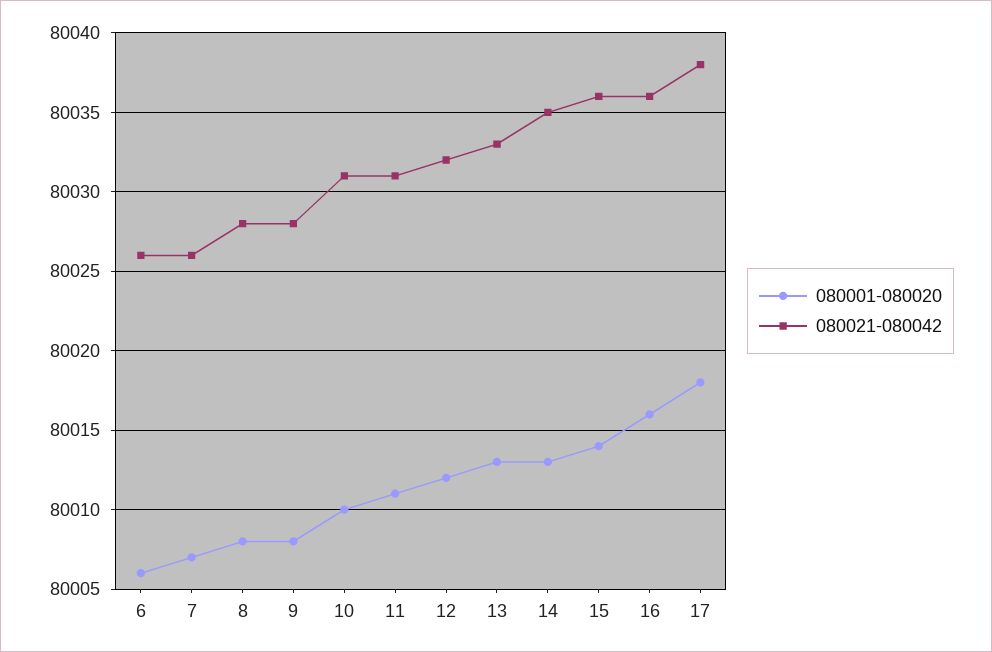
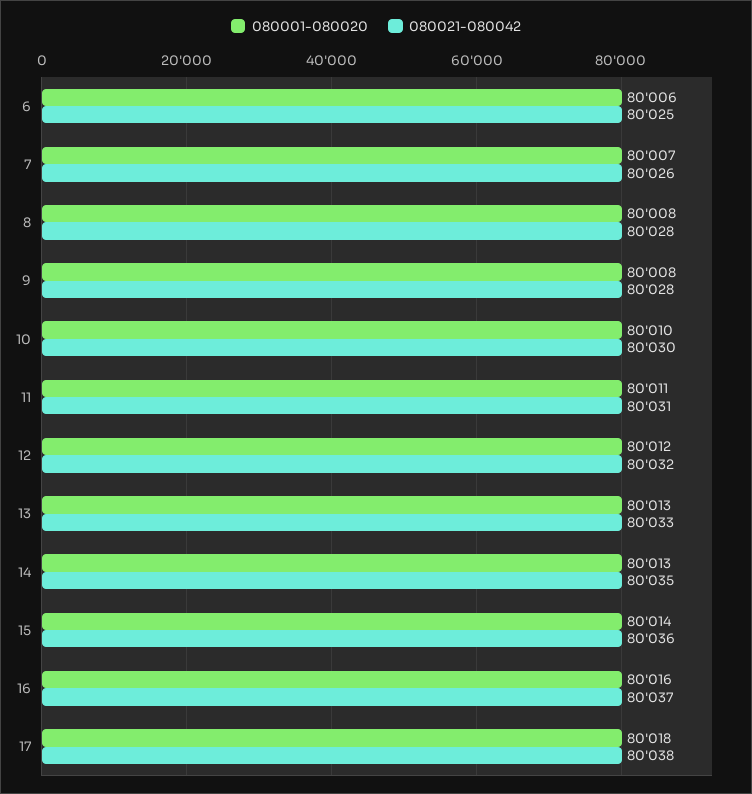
  {
    "080001-080020": {
      "6": 80006,
      "7": 80007,
      "8": 80008,
      "9": 80008,
      "10": 80010,
      "11": 80011,
      "12": 80012,
      "13": 80013,
      "14": 80013,
      "15": 80014,
      "16": 80016,
      "17": 80018
    },
    "080021-080042": {
-     "6": 80026,
+     "6": 80025,
      "7": 80026,
      "8": 80028,
      "9": 80028,
-     "10": 80031,
+     "10": 80030,
      "11": 80031,
      "12": 80032,
      "13": 80033,
      "14": 80035,
      "15": 80036,
-     "16": 80036,
+     "16": 80037,
      "17": 80038
    }
  }

